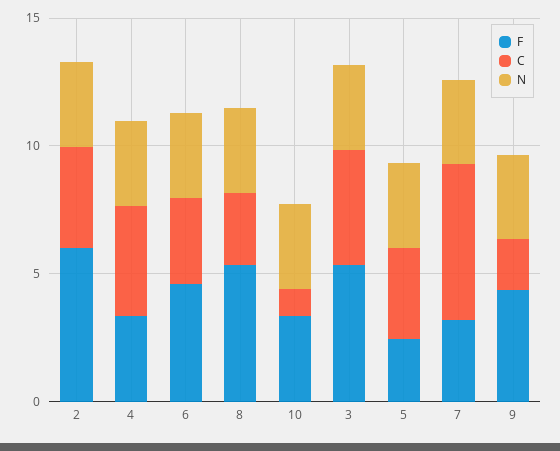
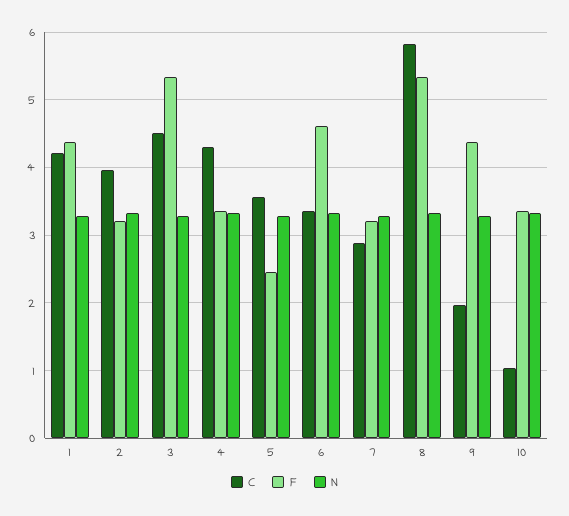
  {
    "F": {
-     "2": 6,
+     "2": 3.2,
      "4": 3.4,
      "6": 4.6,
      "8": 5.3,
      "10": 3.4,
      "3": 5.3,
      "5": 2.5,
      "7": 3.2,
-     "9": 4.4
+     "9": 4.4,
+     "1": 4.4
    },
    "C": {
      "2": 4,
      "4": 4.3,
      "6": 3.4,
-     "8": 3,
+     "8": 5.8,
      "10": 1,
      "3": 4.5,
      "5": 3.6,
-     "7": 6,
+     "7": 2.9,
-     "9": 2
+     "9": 2,
+     "1": 4.2
    },
    "N": {
      "2": 3.3,
      "4": 3.3,
      "6": 3.3,
      "8": 3.3,
      "10": 3.3,
      "3": 3.3,
      "5": 3.3,
      "7": 3.3,
-     "9": 3.3
+     "9": 3.3,
+     "1": 3.3
    }
  }

